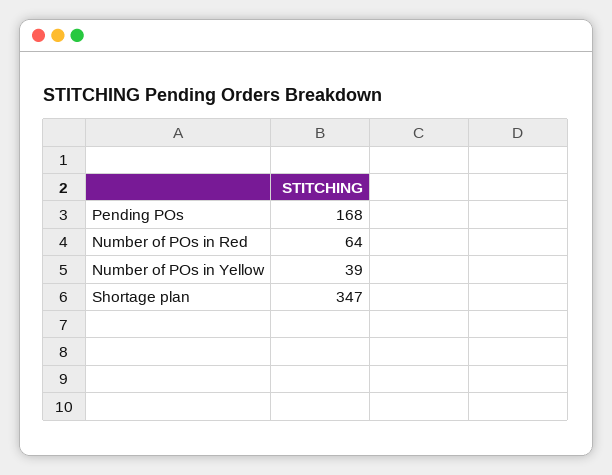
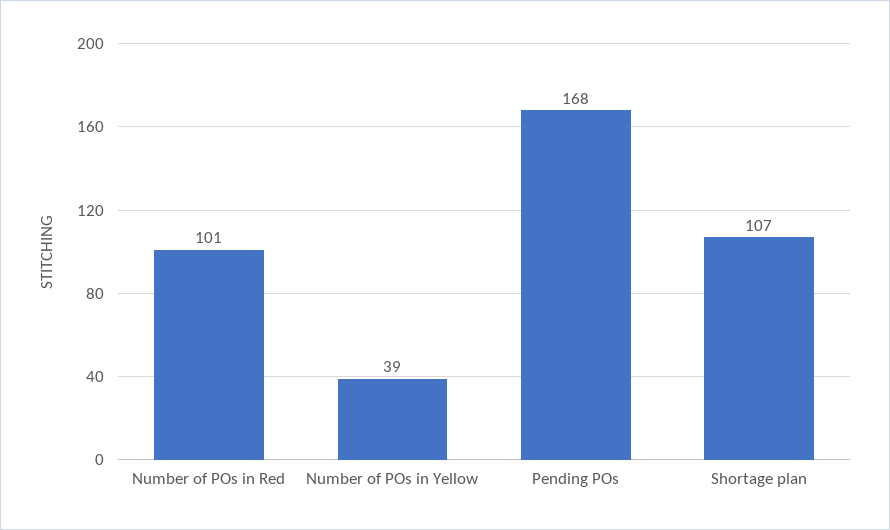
  {
    "Pending POs": 168,
-   "Number of POs in Red": 64,
+   "Number of POs in Red": 101,
    "Number of POs in Yellow": 39,
-   "Shortage plan": 347
+   "Shortage plan": 107
  }

